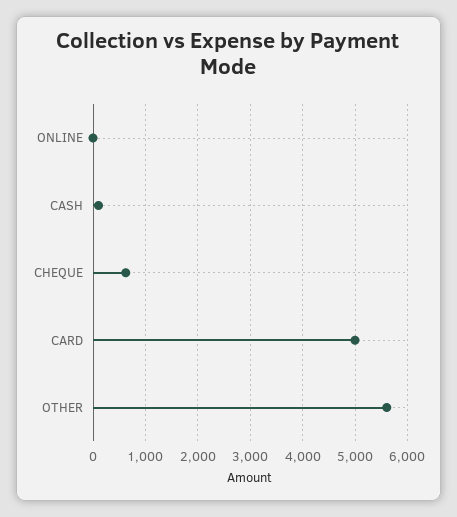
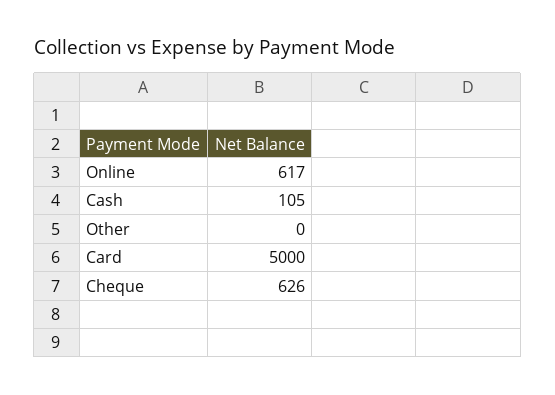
  {
-   "ONLINE": 0,
+   "ONLINE": 617,
    "CASH": 105,
    "CHEQUE": 626,
    "CARD": 5000,
-   "OTHER": 5600
+   "OTHER": 0
  }

